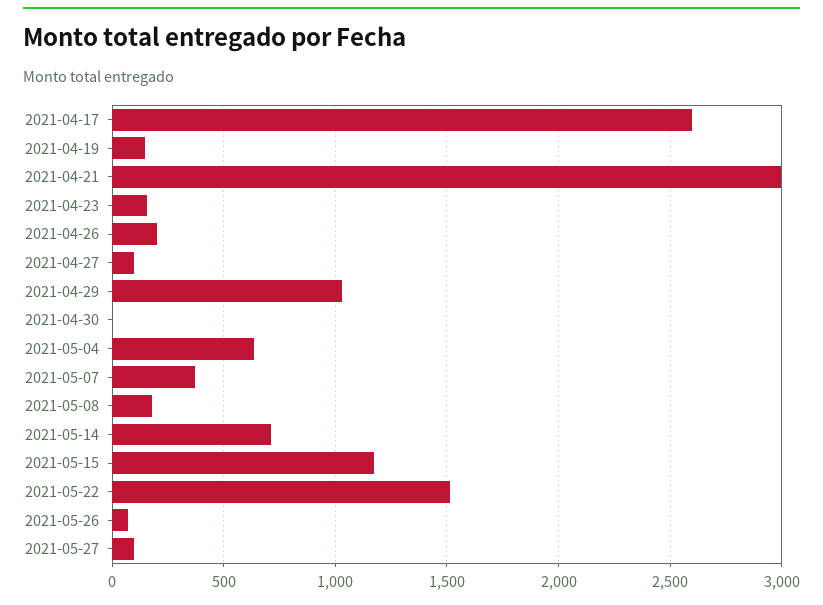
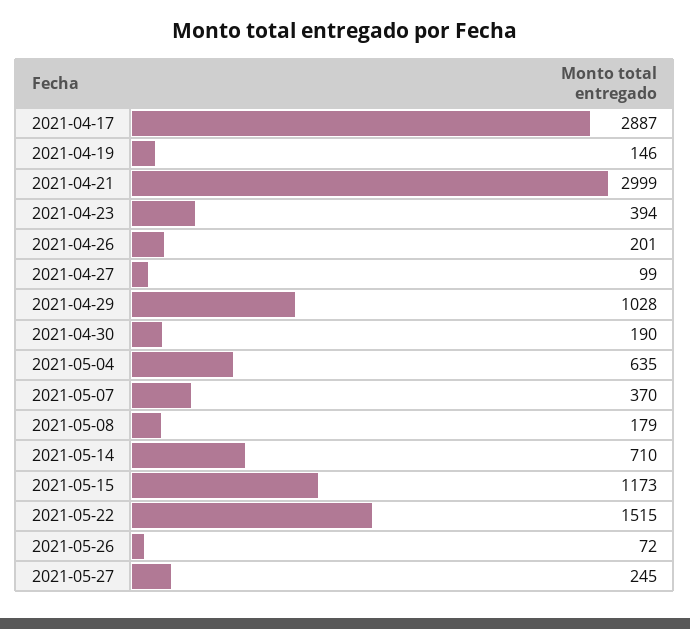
  {
-   "2021-04-17": 2600,
+   "2021-04-17": 2887,
    "2021-04-19": 146,
    "2021-04-21": 2999,
-   "2021-04-23": 150,
+   "2021-04-23": 394,
    "2021-04-26": 201,
    "2021-04-27": 99,
    "2021-04-29": 1028,
-   "2021-04-30": 0,
+   "2021-04-30": 190,
    "2021-05-04": 635,
    "2021-05-07": 370,
    "2021-05-08": 179,
    "2021-05-14": 710,
    "2021-05-15": 1173,
    "2021-05-22": 1515,
    "2021-05-26": 72,
-   "2021-05-27": 100
+   "2021-05-27": 245
  }

